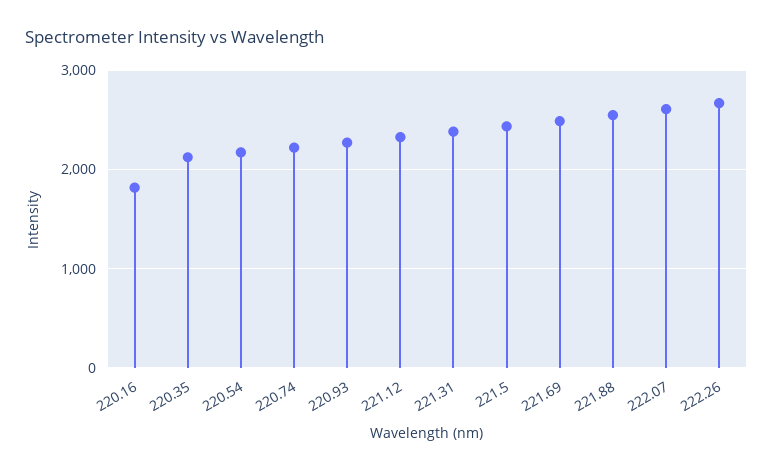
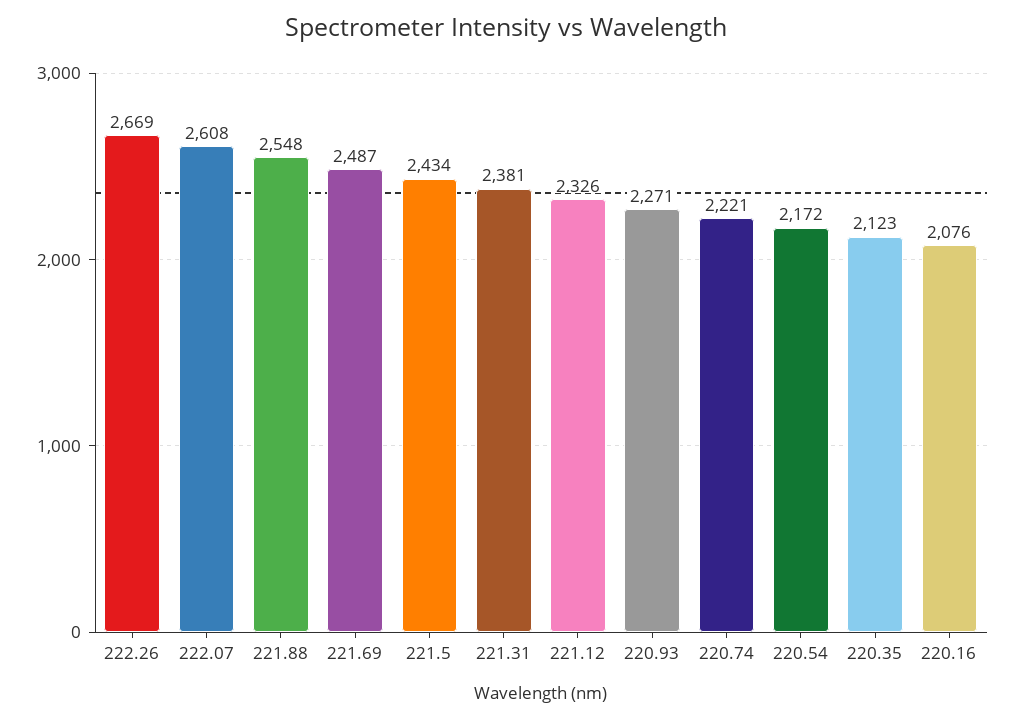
  {
-   "220.16": 1800,
+   "220.16": 2076,
    "220.35": 2123,
    "220.54": 2172,
    "220.74": 2221,
    "220.93": 2271,
    "221.12": 2326,
    "221.31": 2381,
    "221.5": 2434,
    "221.69": 2487,
    "221.88": 2548,
    "222.07": 2608,
    "222.26": 2669
  }

